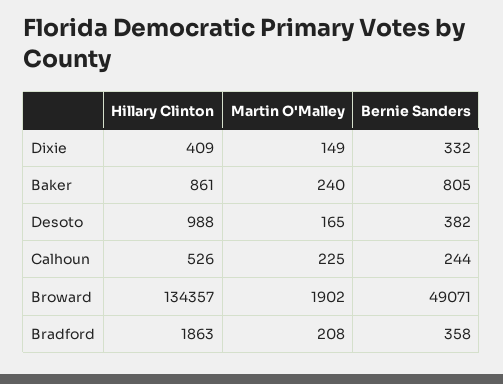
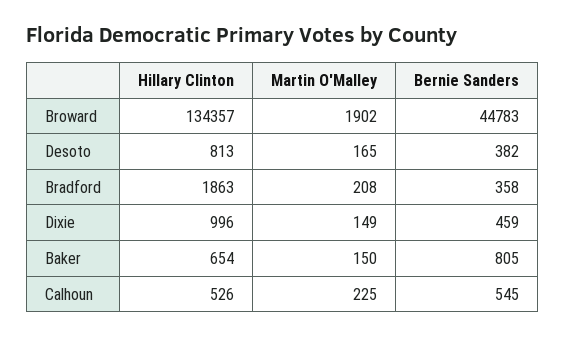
  {
    "Hillary Clinton": {
-     "Dixie": 409,
+     "Dixie": 996,
-     "Baker": 861,
+     "Baker": 654,
-     "Desoto": 988,
+     "Desoto": 813,
      "Calhoun": 526,
      "Broward": 134357,
      "Bradford": 1863
    },
    "Martin O'Malley": {
      "Dixie": 149,
-     "Baker": 240,
+     "Baker": 150,
      "Desoto": 165,
      "Calhoun": 225,
      "Broward": 1902,
      "Bradford": 208
    },
    "Bernie Sanders": {
-     "Dixie": 332,
+     "Dixie": 459,
      "Baker": 805,
      "Desoto": 382,
-     "Calhoun": 244,
+     "Calhoun": 545,
-     "Broward": 49071,
+     "Broward": 44783,
      "Bradford": 358
    }
  }

